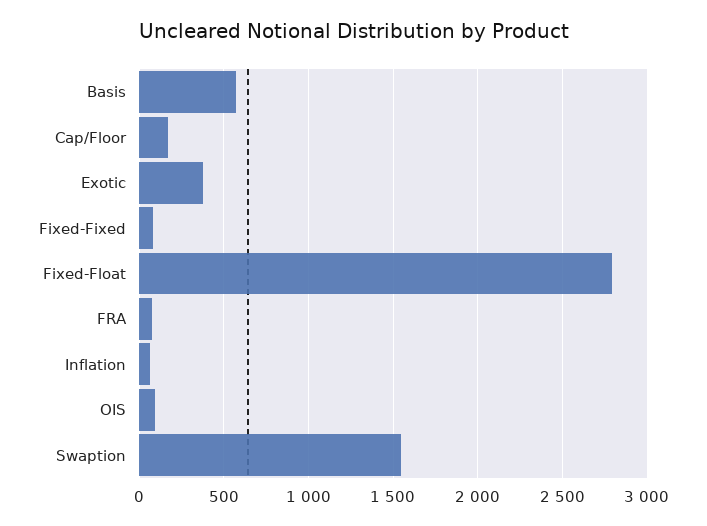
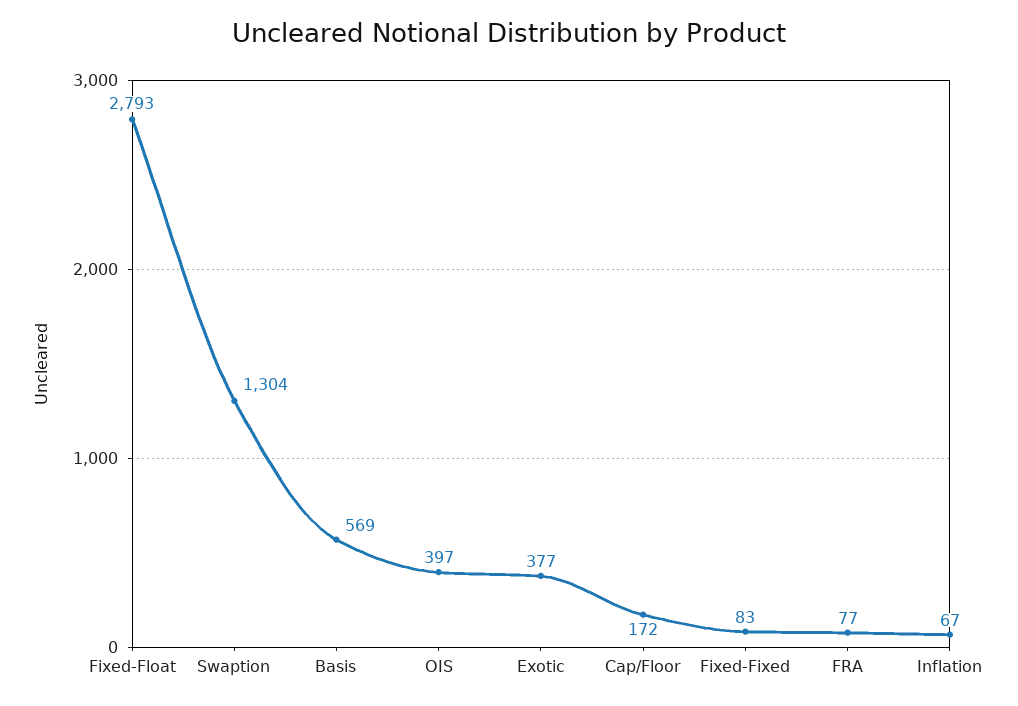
  {
    "Basis": 569,
    "Cap/Floor": 172,
    "Exotic": 377,
    "Fixed-Fixed": 83,
    "Fixed-Float": 2793,
    "FRA": 77,
    "Inflation": 67,
-   "OIS": 100,
+   "OIS": 397,
-   "Swaption": 1550
+   "Swaption": 1304
  }

